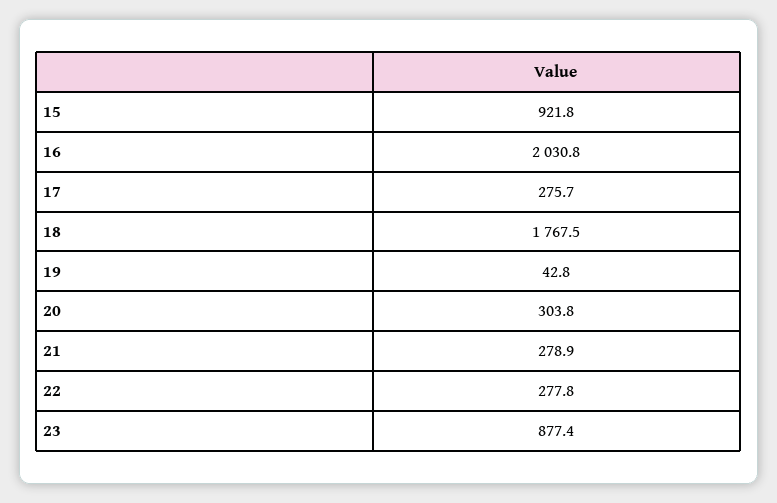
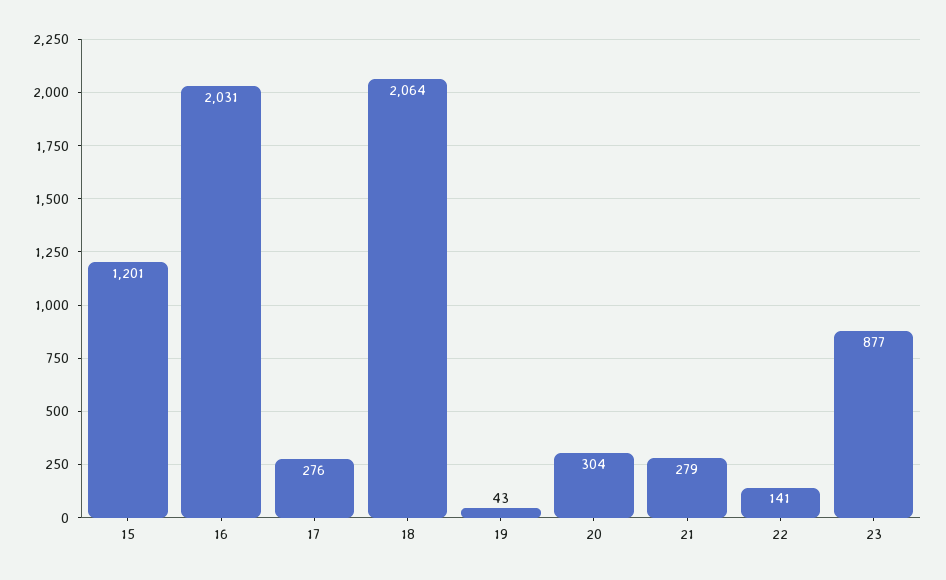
  {
-   "15": 921.8,
+   "15": 1201,
    "16": 2030.8,
    "17": 275.7,
-   "18": 1767.5,
+   "18": 2064,
    "19": 42.8,
    "20": 303.8,
    "21": 278.9,
-   "22": 277.8,
+   "22": 141,
    "23": 877.4
  }

